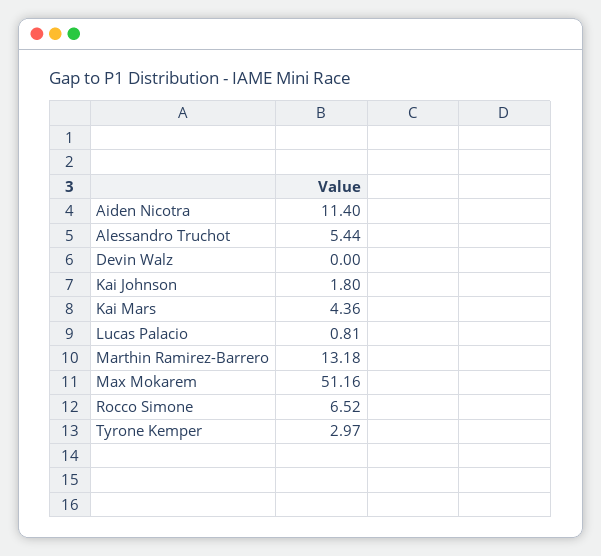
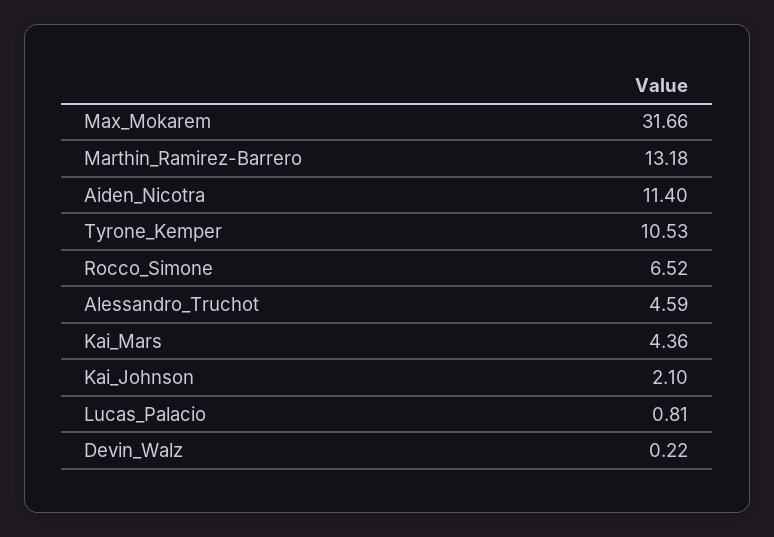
  {
    "Aiden Nicotra": 11.4,
-   "Alessandro Truchot": 5.44,
+   "Alessandro Truchot": 4.59,
-   "Devin Walz": 0,
+   "Devin Walz": 0.22,
-   "Kai Johnson": 1.8,
+   "Kai Johnson": 2.1,
    "Kai Mars": 4.36,
    "Lucas Palacio": 0.81,
    "Marthin Ramirez-Barrero": 13.18,
-   "Max Mokarem": 51.16,
+   "Max Mokarem": 31.66,
    "Rocco Simone": 6.52,
-   "Tyrone Kemper": 2.97
+   "Tyrone Kemper": 10.53
  }

